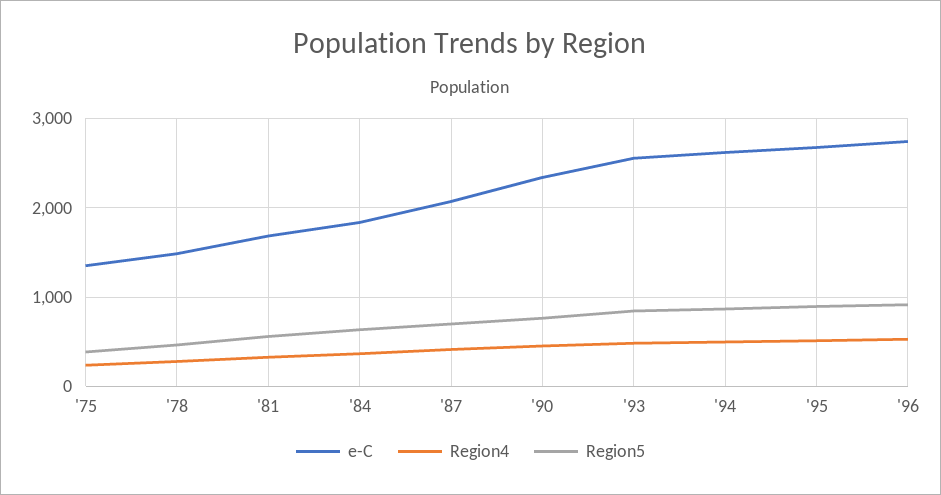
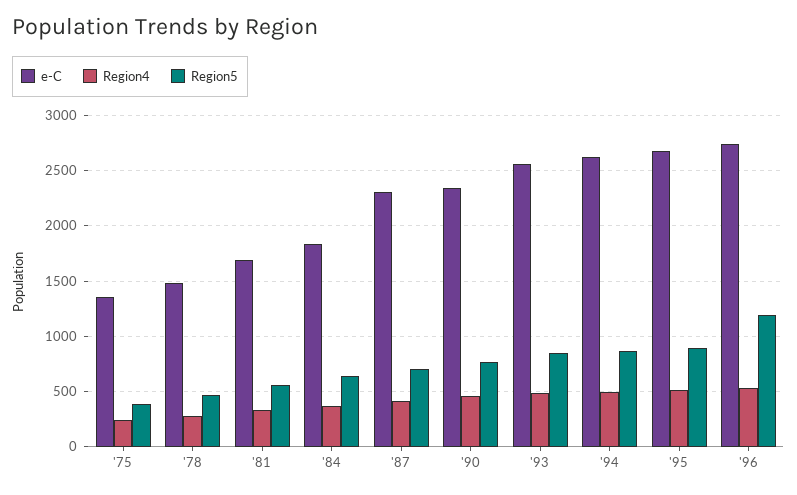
  {
    "e-C": {
      "'75": 1400,
      "'78": 1500,
      "'81": 1700,
      "'84": 1800,
-     "'87": 2100,
+     "'87": 2300,
      "'90": 2300,
      "'93": 2600,
      "'94": 2600,
      "'95": 2700,
      "'96": 2700
    },
    "Region4": {
      "'75": 200,
      "'78": 300,
      "'81": 300,
      "'84": 400,
      "'87": 400,
      "'90": 500,
      "'93": 500,
      "'94": 500,
      "'95": 500,
      "'96": 500
    },
    "Region5": {
      "'75": 400,
      "'78": 500,
      "'81": 600,
      "'84": 600,
      "'87": 700,
      "'90": 800,
      "'93": 800,
      "'94": 900,
      "'95": 900,
-     "'96": 900
+     "'96": 1200
    }
  }

